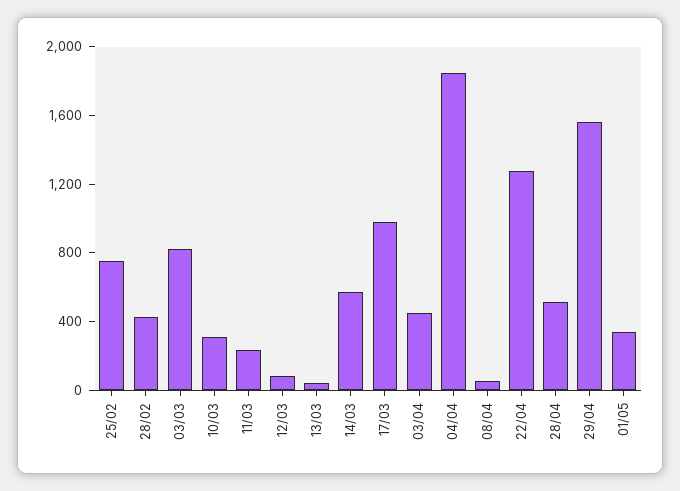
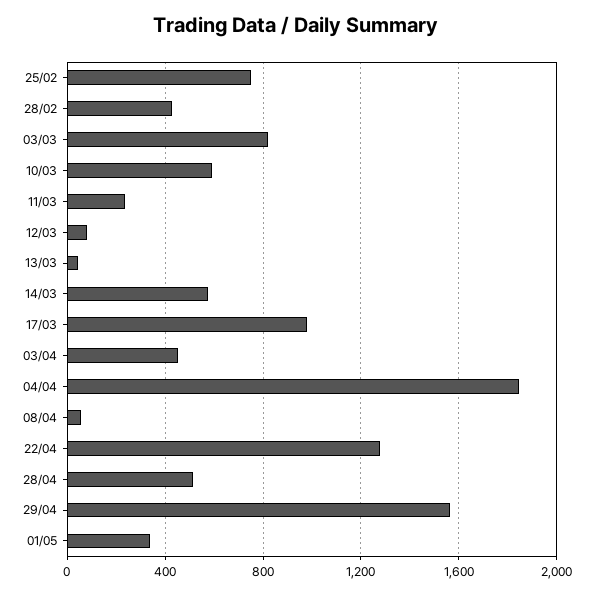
  {
    "25/02": 750,
    "28/02": 450,
    "03/03": 800,
-   "10/03": 300,
+   "10/03": 600,
    "11/03": 250,
    "12/03": 100,
    "13/03": 50,
    "14/03": 550,
    "17/03": 1000,
    "03/04": 450,
    "04/04": 1850,
    "08/04": 50,
    "22/04": 1300,
    "28/04": 500,
    "29/04": 1550,
    "01/05": 350
  }

